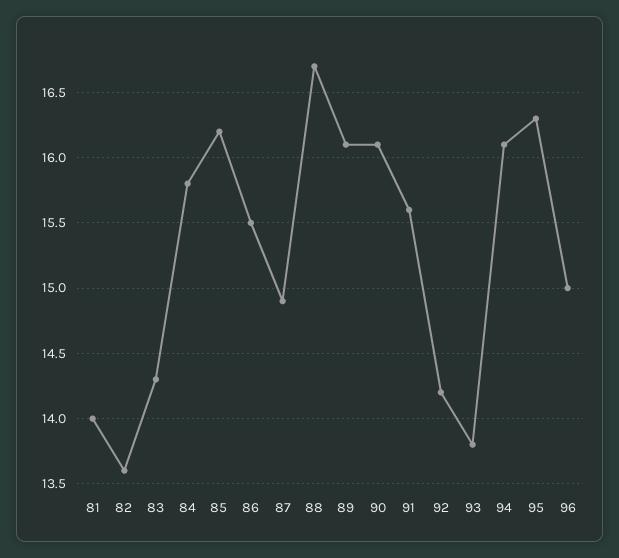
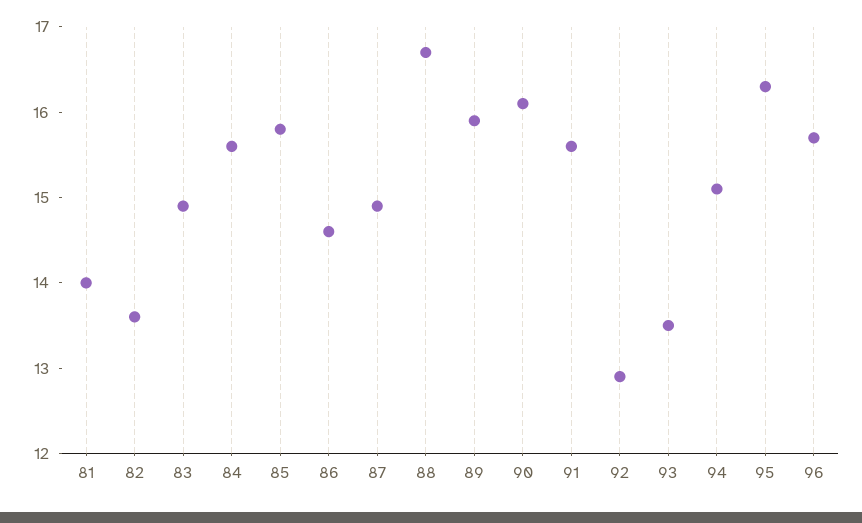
  {
    "81": 14,
    "82": 13.6,
-   "83": 14.3,
+   "83": 14.9,
-   "84": 15.8,
+   "84": 15.6,
-   "85": 16.2,
+   "85": 15.8,
-   "86": 15.5,
+   "86": 14.6,
    "87": 14.9,
    "88": 16.7,
-   "89": 16.1,
+   "89": 15.9,
    "90": 16.1,
    "91": 15.6,
-   "92": 14.2,
+   "92": 12.9,
-   "93": 13.8,
+   "93": 13.5,
-   "94": 16.1,
+   "94": 15.1,
    "95": 16.3,
-   "96": 15
+   "96": 15.7
  }

